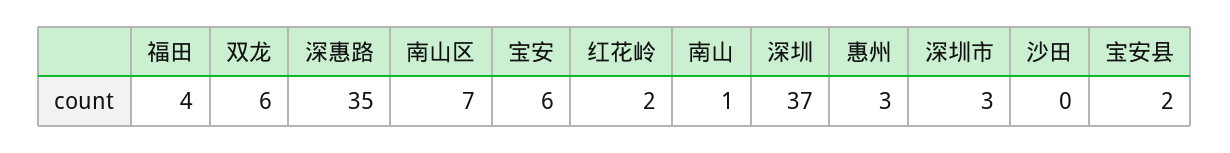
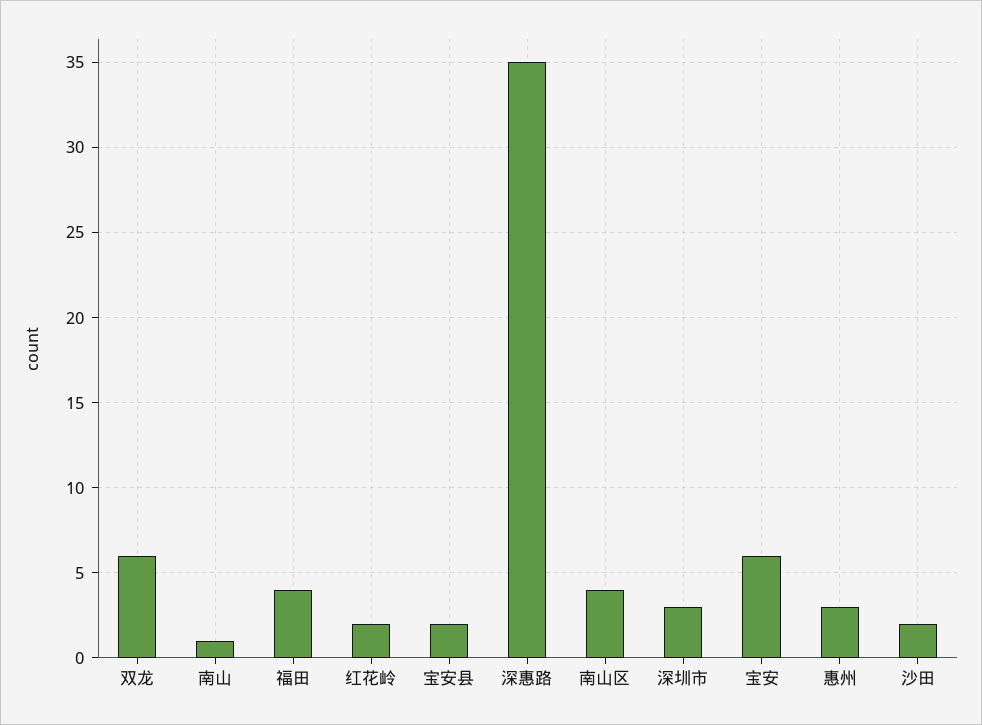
  {
    "福田": 4,
    "双龙": 6,
    "深惠路": 35,
-   "南山区": 7,
+   "南山区": 4,
    "宝安": 6,
    "红花岭": 2,
    "南山": 1,
-   "深圳": 37,
    "惠州": 3,
    "深圳市": 3,
-   "沙田": 0,
+   "沙田": 2,
    "宝安县": 2
  }

